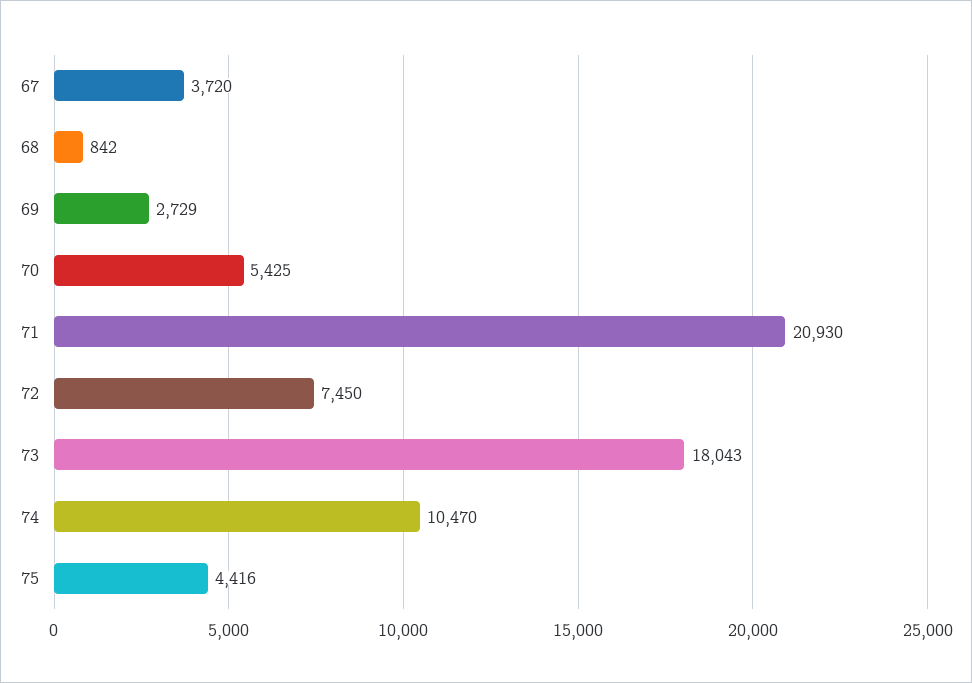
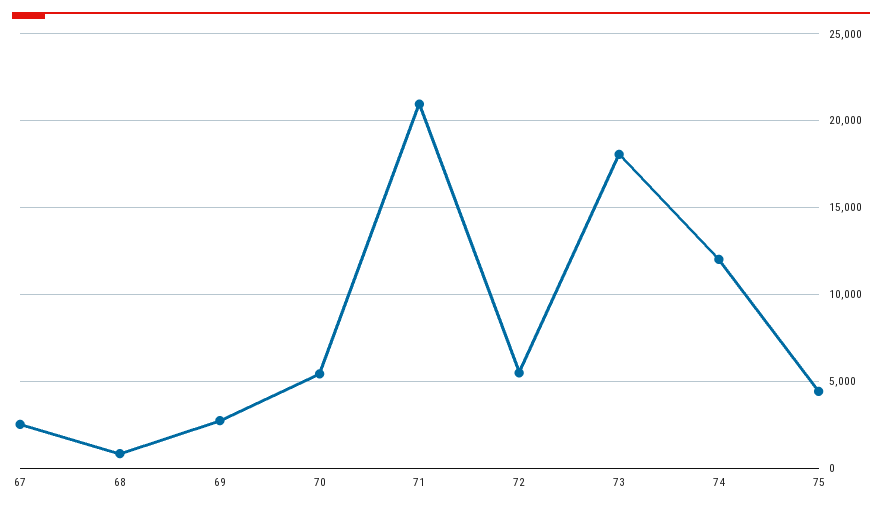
  {
-   "67": 3720,
+   "67": 2500,
    "68": 842,
    "69": 2729,
    "70": 5425,
    "71": 20930,
-   "72": 7450,
+   "72": 5500,
    "73": 18043,
-   "74": 10470,
+   "74": 12000,
    "75": 4416
  }

